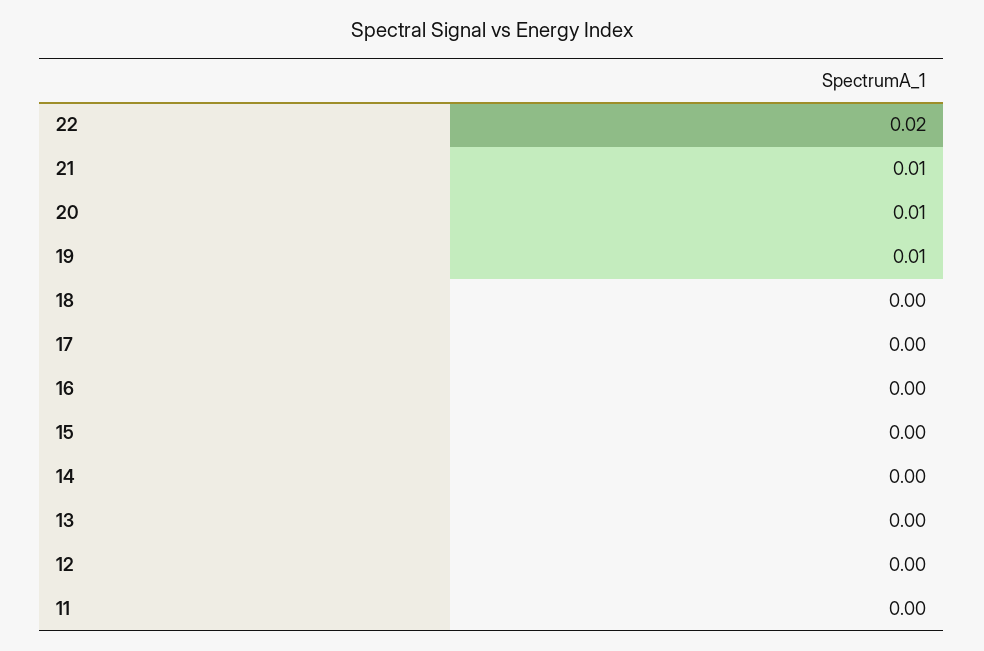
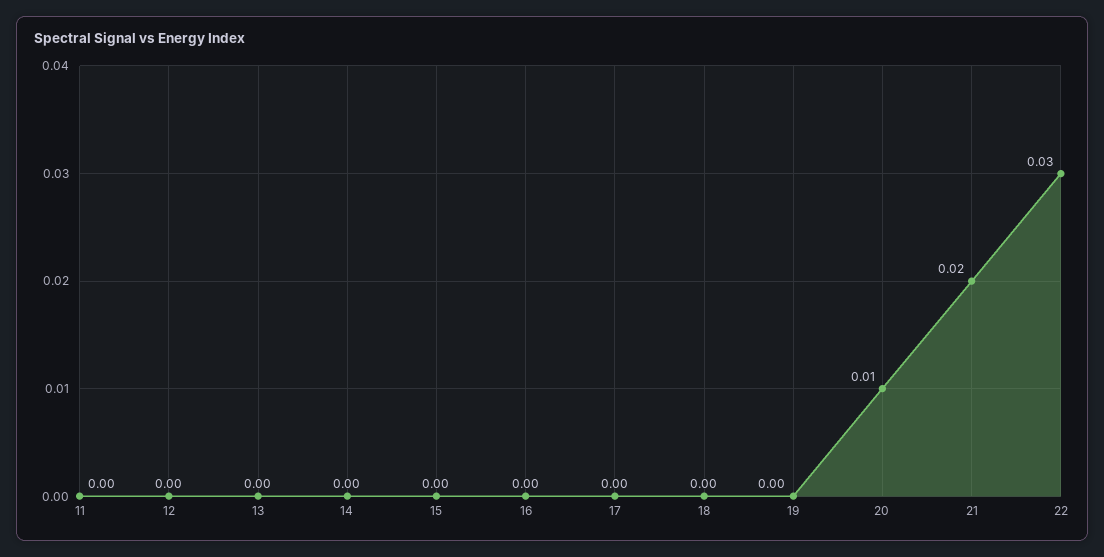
  {
-   "22": 0.02,
+   "22": 0.03,
-   "21": 0.01,
+   "21": 0.02,
    "20": 0.01,
-   "19": 0.01,
+   "19": 0,
    "18": 0,
    "17": 0,
    "16": 0,
    "15": 0,
    "14": 0,
    "13": 0,
    "12": 0,
    "11": 0
  }

